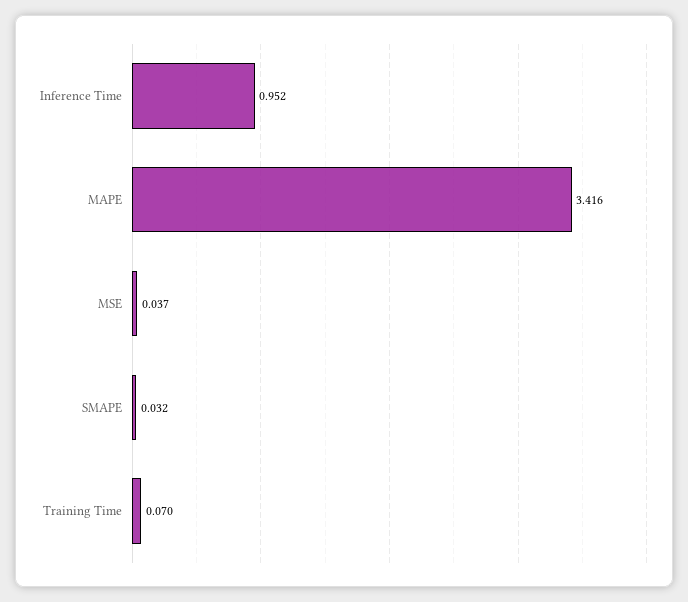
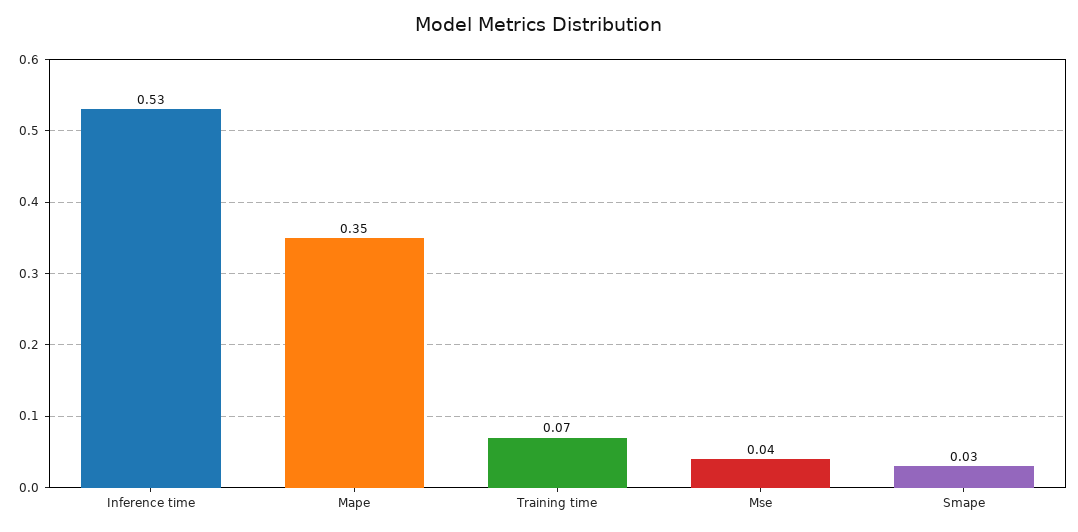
  {
-   "Inference Time": 0.952,
+   "Inference Time": 0.53,
-   "MAPE": 3.416,
+   "MAPE": 0.35,
    "MSE": 0.037,
    "SMAPE": 0.032,
    "Training Time": 0.07
  }

